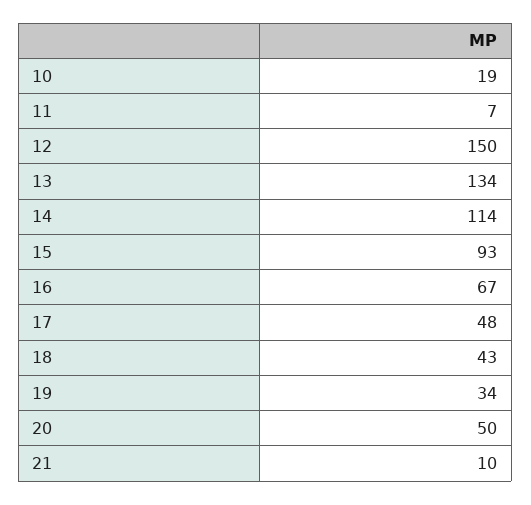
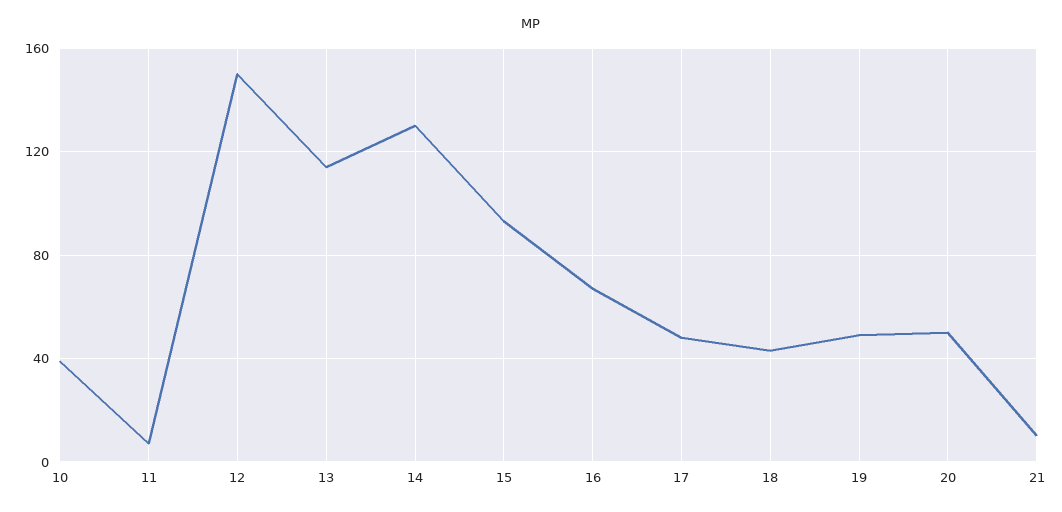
  {
-   "10": 19,
+   "10": 40,
    "11": 7,
    "12": 150,
-   "13": 134,
+   "13": 115,
-   "14": 114,
+   "14": 130,
    "15": 93,
    "16": 67,
    "17": 48,
    "18": 43,
-   "19": 34,
+   "19": 50,
    "20": 50,
    "21": 10
  }

